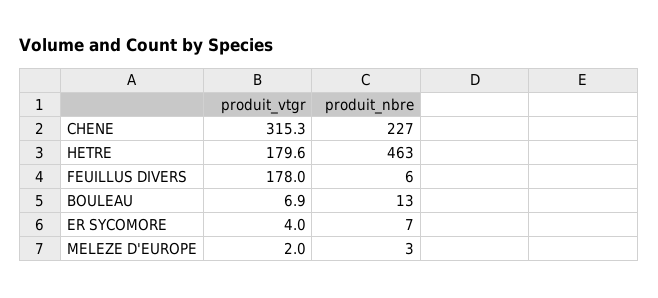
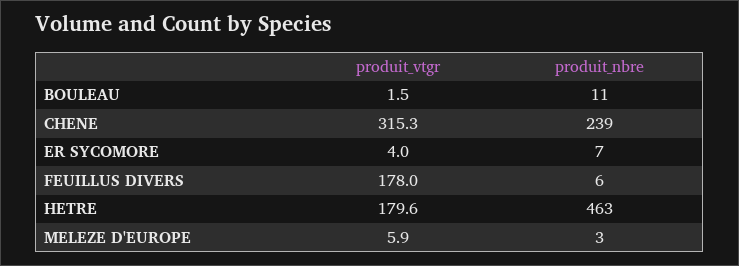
  {
    "produit_vtgr": {
      "CHENE": 315.3,
      "HETRE": 179.6,
      "FEUILLUS DIVERS": 178,
-     "BOULEAU": 6.9,
+     "BOULEAU": 1.5,
      "ER SYCOMORE": 4,
-     "MELEZE D'EUROPE": 2
+     "MELEZE D'EUROPE": 5.9
    },
    "produit_nbre": {
-     "CHENE": 227,
+     "CHENE": 239,
      "HETRE": 463,
      "FEUILLUS DIVERS": 6,
-     "BOULEAU": 13,
+     "BOULEAU": 11,
      "ER SYCOMORE": 7,
      "MELEZE D'EUROPE": 3
    }
  }

